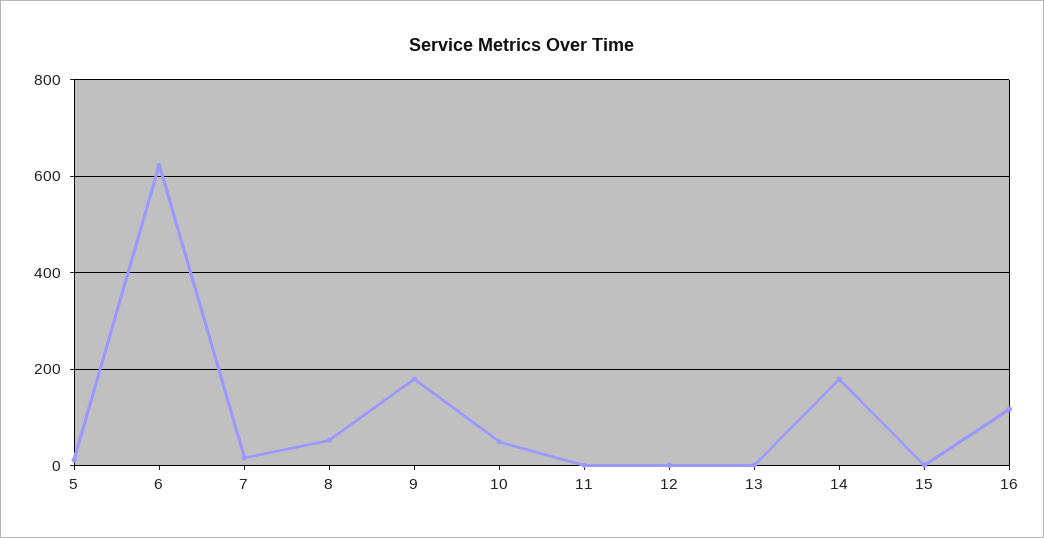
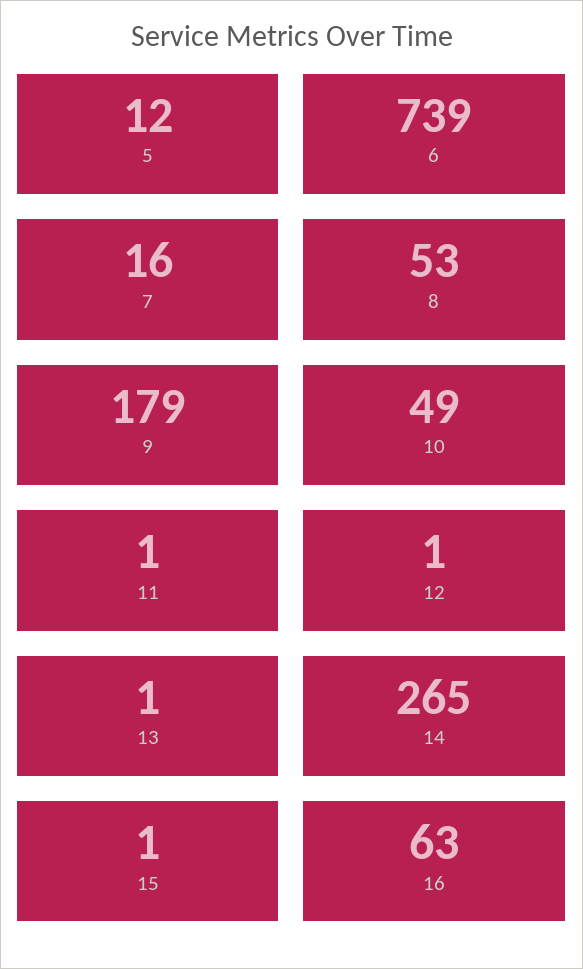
  {
    "5": 12,
-   "6": 620,
+   "6": 739,
    "7": 16,
    "8": 53,
    "9": 179,
    "10": 49,
    "11": 1,
    "12": 1,
    "13": 1,
-   "14": 180,
+   "14": 265,
    "15": 1,
-   "16": 120
+   "16": 63
  }

